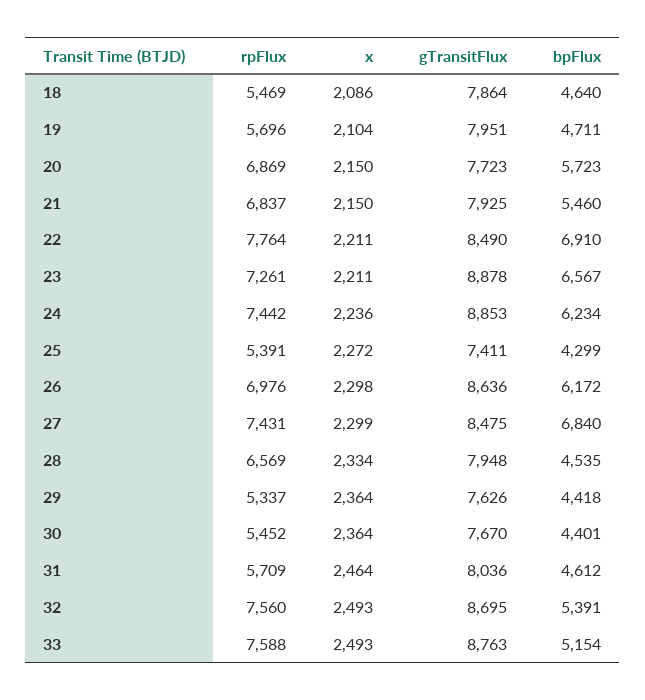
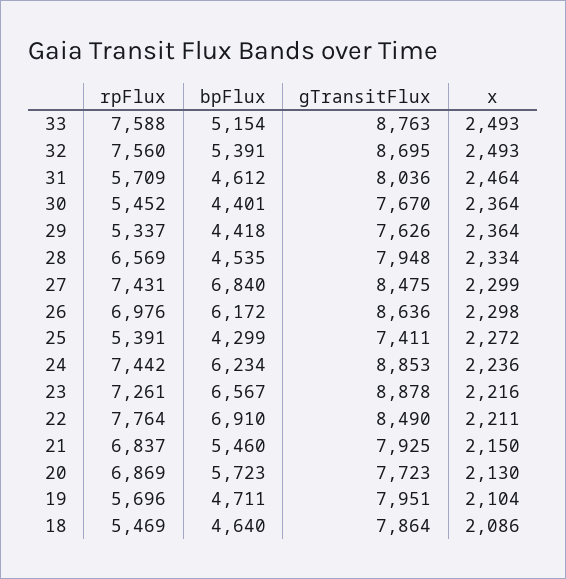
  {
    "rpFlux": {
      "18": 5469,
      "19": 5696,
      "20": 6869,
      "21": 6837,
      "22": 7764,
      "23": 7261,
      "24": 7442,
      "25": 5391,
      "26": 6976,
      "27": 7431,
      "28": 6569,
      "29": 5337,
      "30": 5452,
      "31": 5709,
      "32": 7560,
      "33": 7588
    },
    "x": {
      "18": 2086,
      "19": 2104,
-     "20": 2150,
+     "20": 2130,
      "21": 2150,
      "22": 2211,
-     "23": 2211,
+     "23": 2216,
      "24": 2236,
      "25": 2272,
      "26": 2298,
      "27": 2299,
      "28": 2334,
      "29": 2364,
      "30": 2364,
      "31": 2464,
      "32": 2493,
      "33": 2493
    },
    "gTransitFlux": {
      "18": 7864,
      "19": 7951,
      "20": 7723,
      "21": 7925,
      "22": 8490,
      "23": 8878,
      "24": 8853,
      "25": 7411,
      "26": 8636,
      "27": 8475,
      "28": 7948,
      "29": 7626,
      "30": 7670,
      "31": 8036,
      "32": 8695,
      "33": 8763
    },
    "bpFlux": {
      "18": 4640,
      "19": 4711,
      "20": 5723,
      "21": 5460,
      "22": 6910,
      "23": 6567,
      "24": 6234,
      "25": 4299,
      "26": 6172,
      "27": 6840,
      "28": 4535,
      "29": 4418,
      "30": 4401,
      "31": 4612,
      "32": 5391,
      "33": 5154
    }
  }

